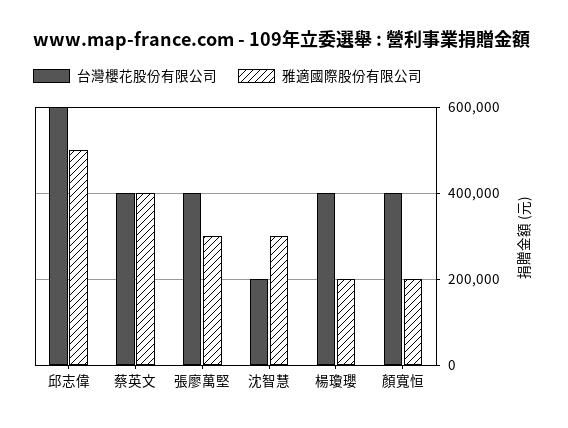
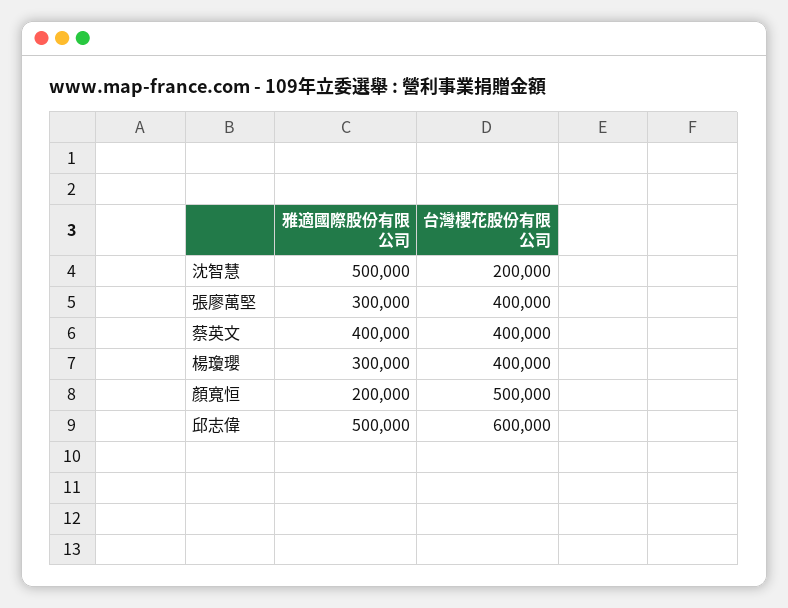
  {
    "台灣櫻花股份有限公司": {
      "邱志偉": 600000,
      "蔡英文": 400000,
      "張廖萬堅": 400000,
      "沈智慧": 200000,
      "楊瓊瓔": 400000,
-     "顏寬恒": 400000
+     "顏寬恒": 500000
    },
    "雅適國際股份有限公司": {
      "邱志偉": 500000,
      "蔡英文": 400000,
      "張廖萬堅": 300000,
-     "沈智慧": 300000,
+     "沈智慧": 500000,
-     "楊瓊瓔": 200000,
+     "楊瓊瓔": 300000,
      "顏寬恒": 200000
    }
  }

